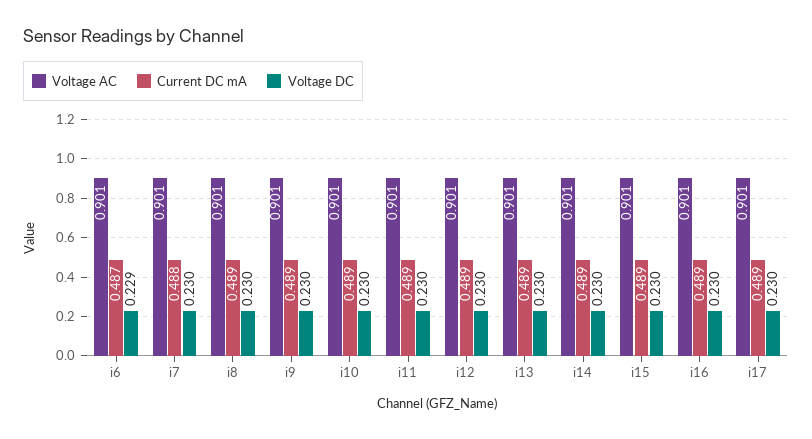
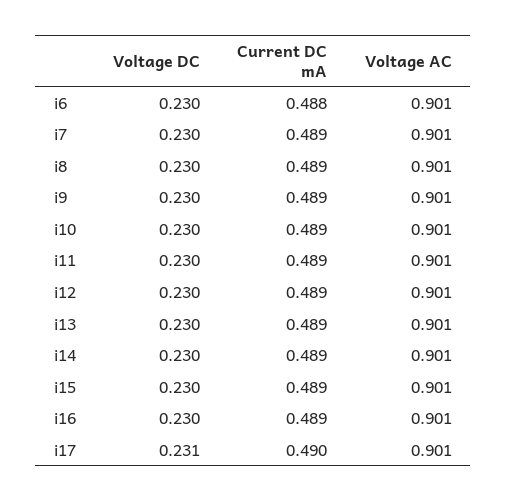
  {
    "Voltage AC": {
      "i6": 0.901,
      "i7": 0.901,
      "i8": 0.901,
      "i9": 0.901,
      "i10": 0.901,
      "i11": 0.901,
      "i12": 0.901,
      "i13": 0.901,
      "i14": 0.901,
      "i15": 0.901,
      "i16": 0.901,
      "i17": 0.901
    },
    "Current DC mA": {
-     "i6": 0.487,
+     "i6": 0.488,
-     "i7": 0.488,
+     "i7": 0.489,
      "i8": 0.489,
      "i9": 0.489,
      "i10": 0.489,
      "i11": 0.489,
      "i12": 0.489,
      "i13": 0.489,
      "i14": 0.489,
      "i15": 0.489,
      "i16": 0.489,
-     "i17": 0.489
+     "i17": 0.49
    },
    "Voltage DC": {
-     "i6": 0.229,
+     "i6": 0.23,
      "i7": 0.23,
      "i8": 0.23,
      "i9": 0.23,
      "i10": 0.23,
      "i11": 0.23,
      "i12": 0.23,
      "i13": 0.23,
      "i14": 0.23,
      "i15": 0.23,
      "i16": 0.23,
-     "i17": 0.23
+     "i17": 0.231
    }
  }

